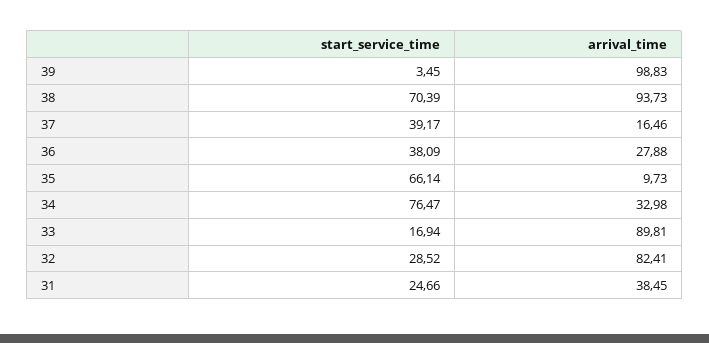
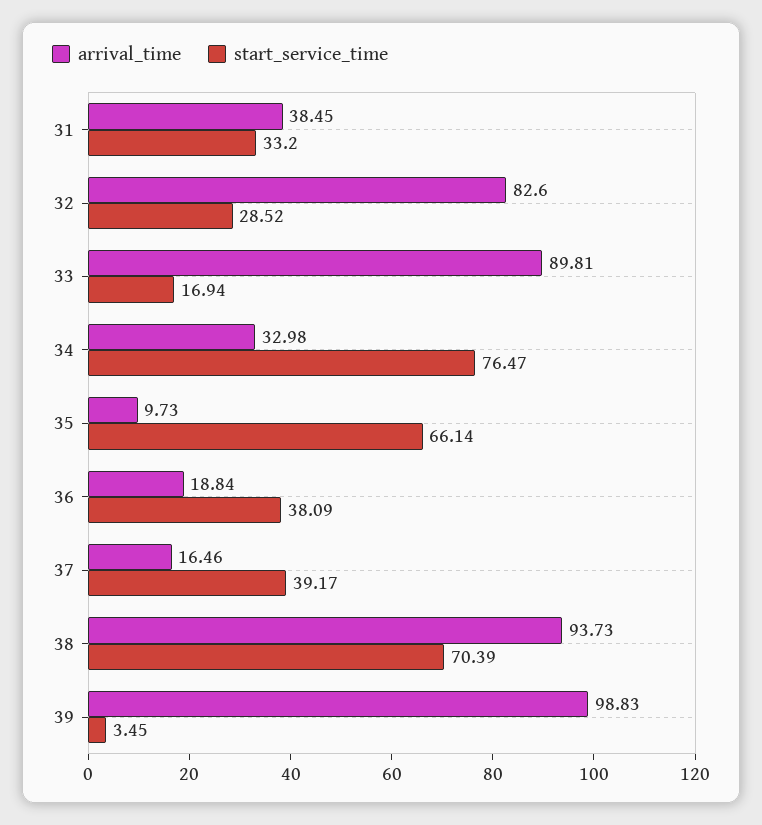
  {
    "start_service_time": {
      "39": 3.45,
      "38": 70.39,
      "37": 39.17,
      "36": 38.09,
      "35": 66.14,
      "34": 76.47,
      "33": 16.94,
      "32": 28.52,
-     "31": 24.66
+     "31": 33.2
    },
    "arrival_time": {
      "39": 98.83,
      "38": 93.73,
      "37": 16.46,
-     "36": 27.88,
+     "36": 18.84,
      "35": 9.73,
      "34": 32.98,
      "33": 89.81,
-     "32": 82.41,
+     "32": 82.6,
      "31": 38.45
    }
  }

